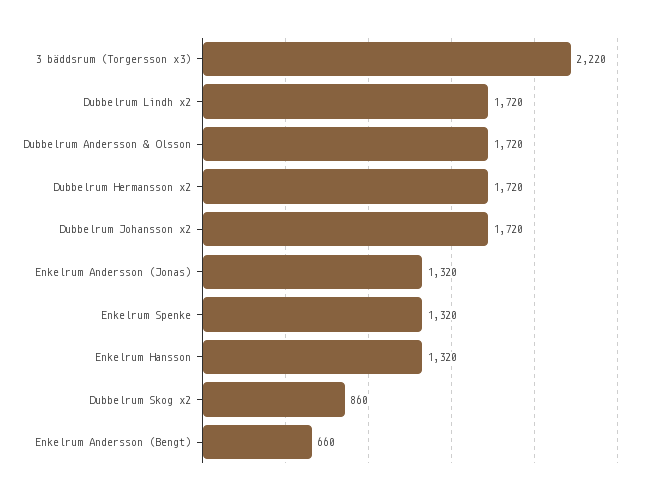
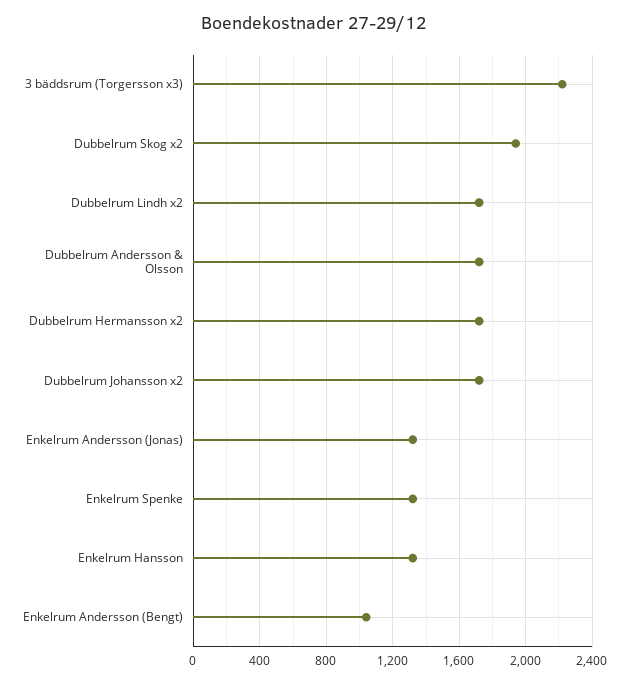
  {
    "3 bäddsrum (Torgersson x3)": 2220,
    "Dubbelrum Lindh x2": 1720,
    "Dubbelrum Andersson & Olsson": 1720,
    "Dubbelrum Hermansson x2": 1720,
    "Dubbelrum Johansson x2": 1720,
    "Enkelrum Andersson (Jonas)": 1320,
    "Enkelrum Spenke": 1320,
    "Enkelrum Hansson": 1320,
-   "Dubbelrum Skog x2": 860,
+   "Dubbelrum Skog x2": 1950,
-   "Enkelrum Andersson (Bengt)": 660
+   "Enkelrum Andersson (Bengt)": 1050
  }

